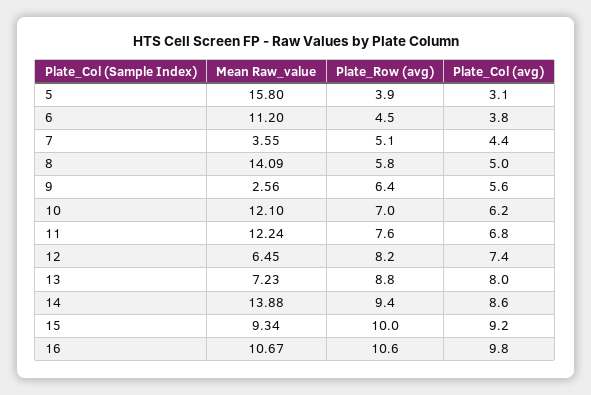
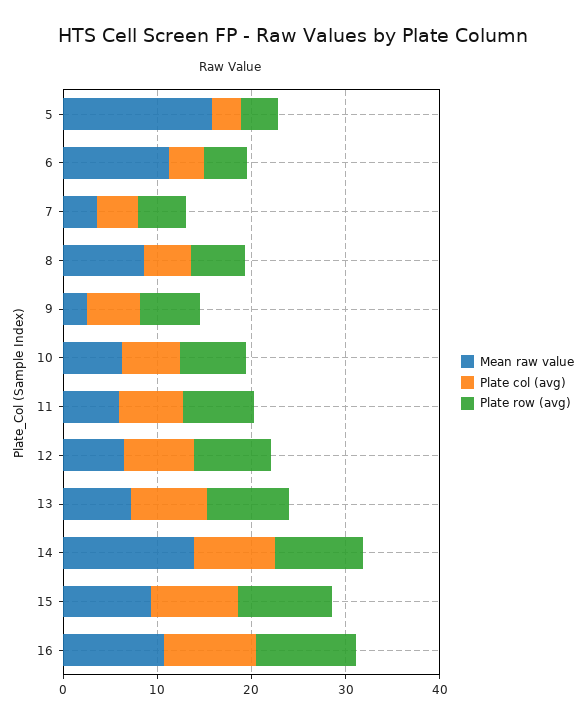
  {
    "Mean Raw_value": {
      "5": 15.8,
      "6": 11.2,
      "7": 3.55,
-     "8": 14.09,
+     "8": 8,
      "9": 2.56,
-     "10": 12.1,
+     "10": 6,
-     "11": 12.24,
+     "11": 6,
      "12": 6.45,
      "13": 7.23,
      "14": 13.88,
      "15": 9.34,
      "16": 10.67
    },
    "Plate_Row (avg)": {
      "5": 3.9,
      "6": 4.5,
      "7": 5.1,
      "8": 5.8,
      "9": 6.4,
      "10": 7,
      "11": 7.6,
      "12": 8.2,
      "13": 8.8,
      "14": 9.4,
      "15": 10,
      "16": 10.6
    },
    "Plate_Col (avg)": {
      "5": 3.1,
      "6": 3.8,
      "7": 4.4,
      "8": 5,
      "9": 5.6,
      "10": 6.2,
      "11": 6.8,
      "12": 7.4,
      "13": 8,
      "14": 8.6,
      "15": 9.2,
      "16": 9.8
    }
  }

